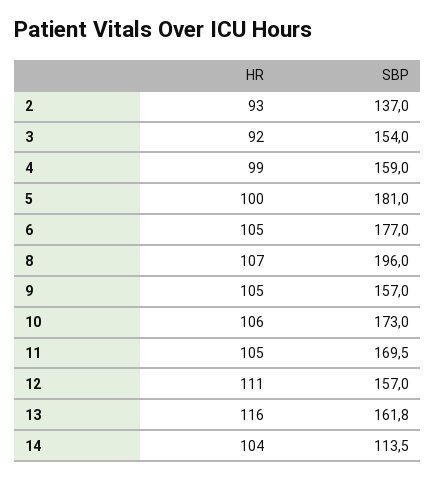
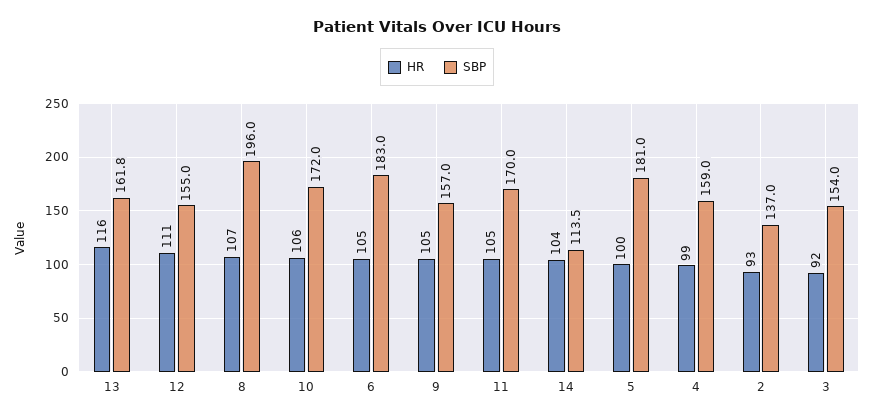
  {
    "HR": {
      "2": 93,
      "3": 92,
      "4": 99,
      "5": 100,
      "6": 105,
      "8": 107,
      "9": 105,
      "10": 106,
      "11": 105,
      "12": 111,
      "13": 116,
      "14": 104
    },
    "SBP": {
      "2": 137,
      "3": 154,
      "4": 159,
      "5": 181,
-     "6": 177,
+     "6": 183,
      "8": 196,
      "9": 157,
-     "10": 173,
+     "10": 172,
-     "11": 169.5,
+     "11": 170,
-     "12": 157,
+     "12": 155,
      "13": 161.8,
      "14": 113.5
    }
  }

